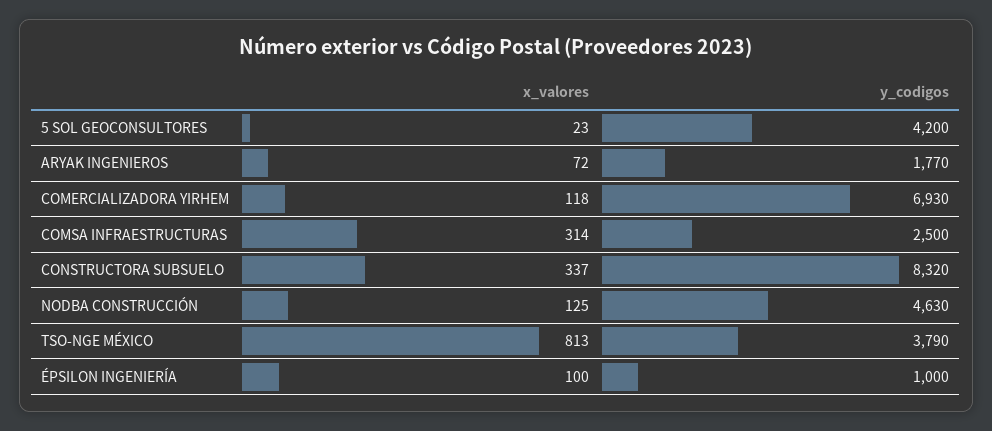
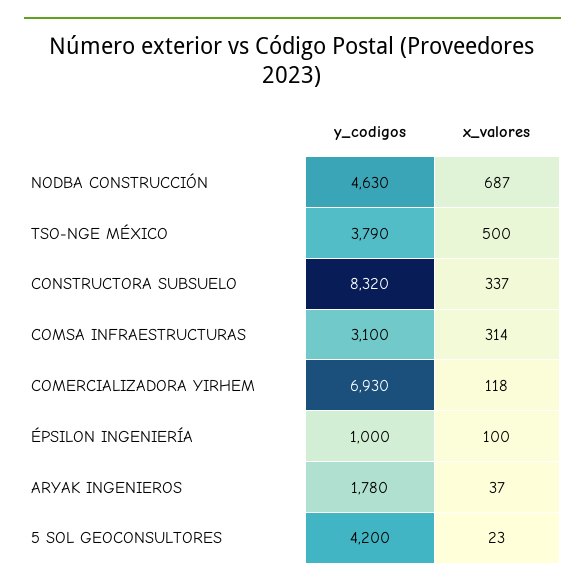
  {
    "x_valores": {
      "5 SOL GEOCONSULTORES": 23,
-     "ARYAK INGENIEROS": 72,
+     "ARYAK INGENIEROS": 37,
      "COMERCIALIZADORA YIRHEM": 118,
      "COMSA INFRAESTRUCTURAS": 314,
      "CONSTRUCTORA SUBSUELO": 337,
-     "NODBA CONSTRUCCIÓN": 125,
+     "NODBA CONSTRUCCIÓN": 687,
-     "TSO-NGE MÉXICO": 813,
+     "TSO-NGE MÉXICO": 500,
      "ÉPSILON INGENIERÍA": 100
    },
    "y_codigos": {
      "5 SOL GEOCONSULTORES": 4200,
-     "ARYAK INGENIEROS": 1770,
+     "ARYAK INGENIEROS": 1780,
      "COMERCIALIZADORA YIRHEM": 6930,
-     "COMSA INFRAESTRUCTURAS": 2500,
+     "COMSA INFRAESTRUCTURAS": 3100,
      "CONSTRUCTORA SUBSUELO": 8320,
      "NODBA CONSTRUCCIÓN": 4630,
      "TSO-NGE MÉXICO": 3790,
      "ÉPSILON INGENIERÍA": 1000
    }
  }

